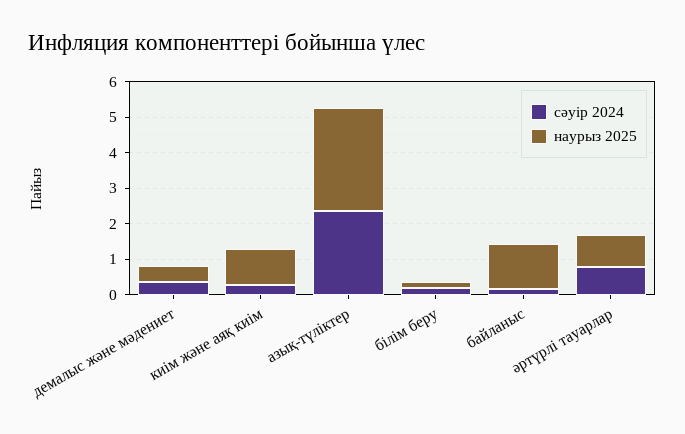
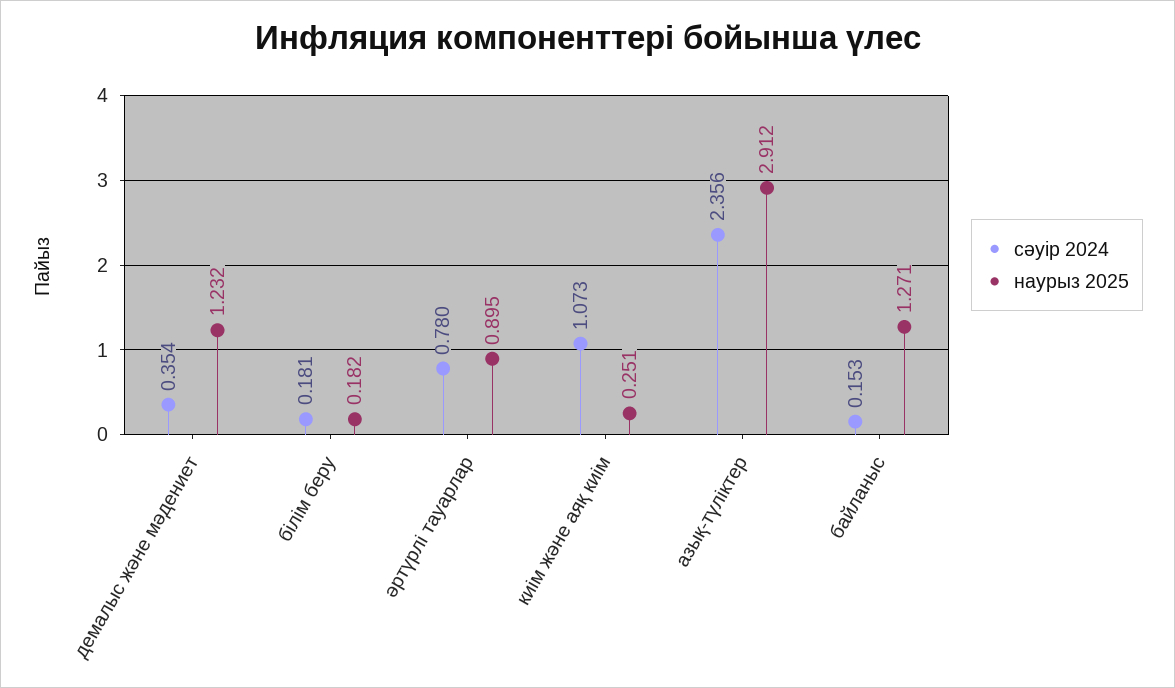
  {
    "сәуір 2024": {
      "демалыс және мәдениет": 0.354,
-     "киім және аяқ киім": 0.25,
+     "киім және аяқ киім": 1.073,
      "азық-түліктер": 2.356,
      "білім беру": 0.181,
      "байланыс": 0.153,
      "әртүрлі тауарлар": 0.78
    },
    "наурыз 2025": {
-     "демалыс және мәдениет": 0.5,
+     "демалыс және мәдениет": 1.232,
-     "киім және аяқ киім": 1,
+     "киім және аяқ киім": 0.251,
      "азық-түліктер": 2.912,
      "білім беру": 0.182,
      "байланыс": 1.271,
      "әртүрлі тауарлар": 0.895
    }
  }

